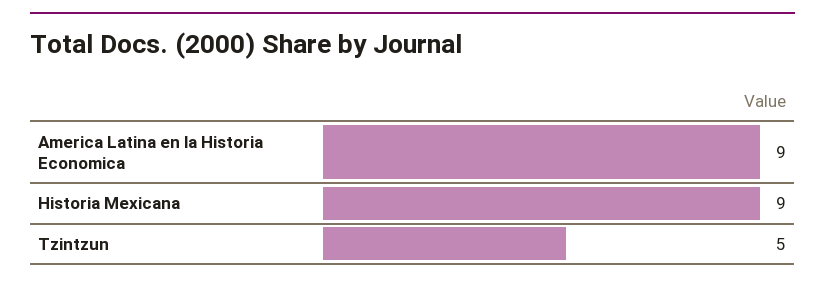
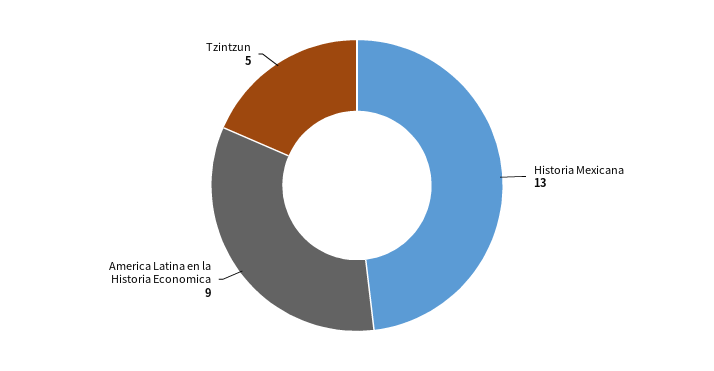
  {
    "America Latina en la Historia Economica": 9,
-   "Historia Mexicana": 9,
+   "Historia Mexicana": 13,
    "Tzintzun": 5
  }

